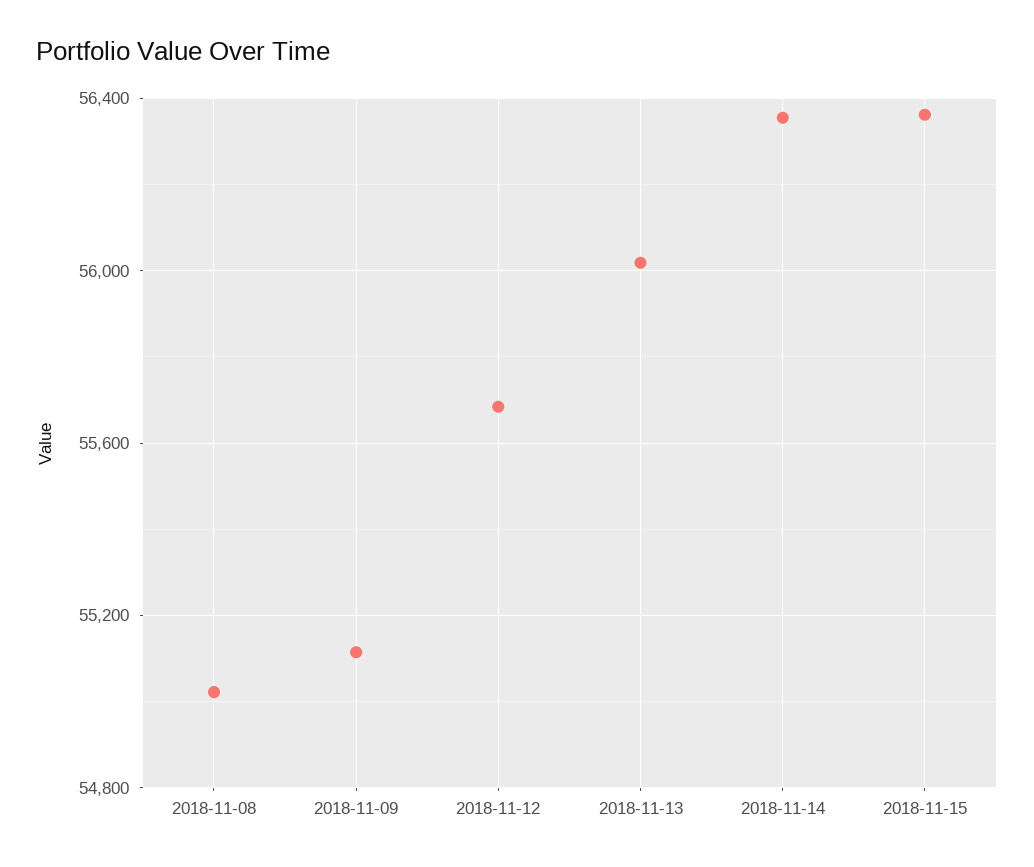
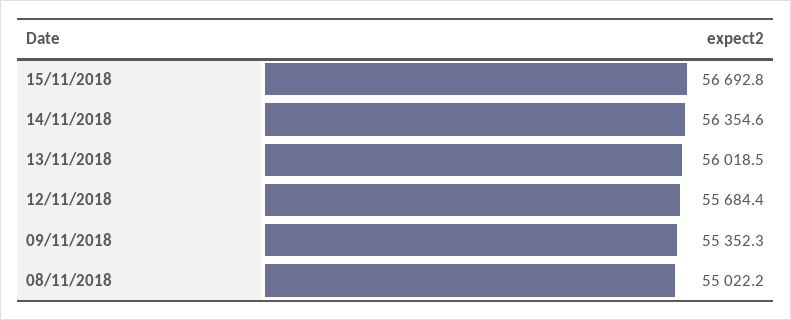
  {
    "2018-11-08": 55022.2,
-   "2018-11-09": 55100,
+   "2018-11-09": 55352.3,
    "2018-11-12": 55684.4,
    "2018-11-13": 56018.5,
    "2018-11-14": 56354.6,
-   "2018-11-15": 56350
+   "2018-11-15": 56692.8
  }

